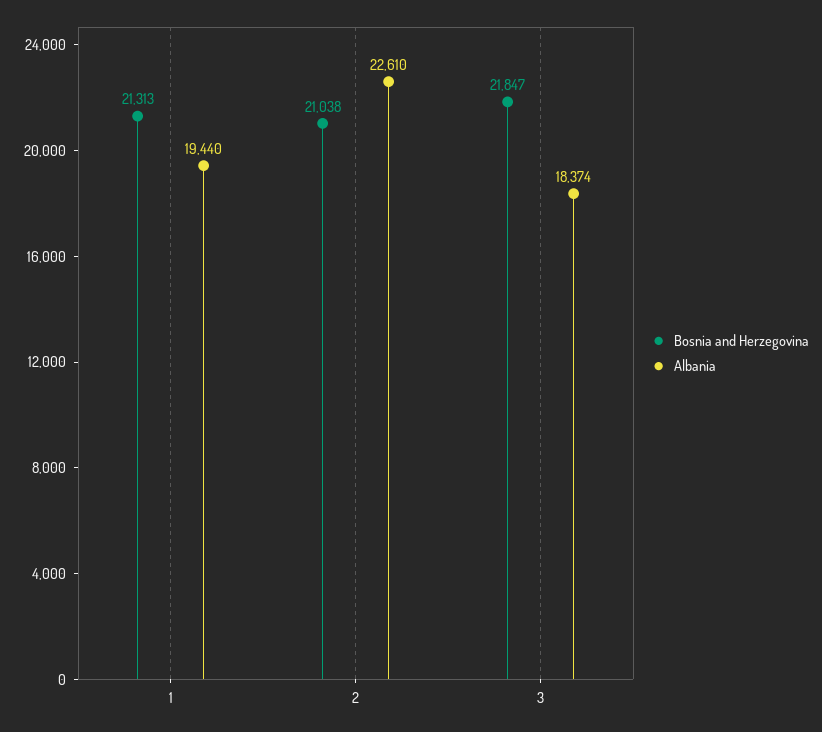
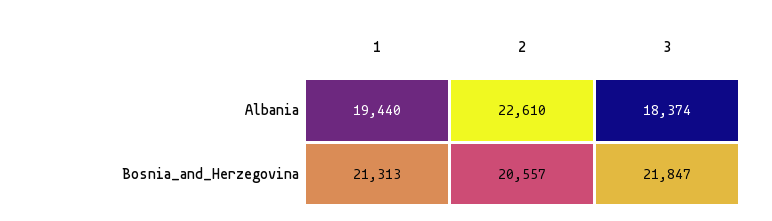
  {
    "Bosnia and Herzegovina": {
      "1": 21313,
-     "2": 21038,
+     "2": 20557,
      "3": 21847
    },
    "Albania": {
      "1": 19440,
      "2": 22610,
      "3": 18374
    }
  }

